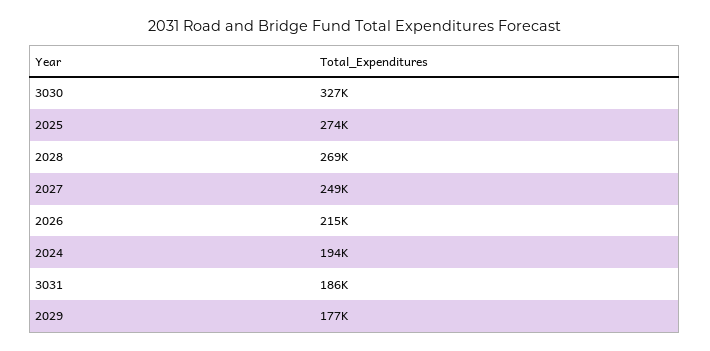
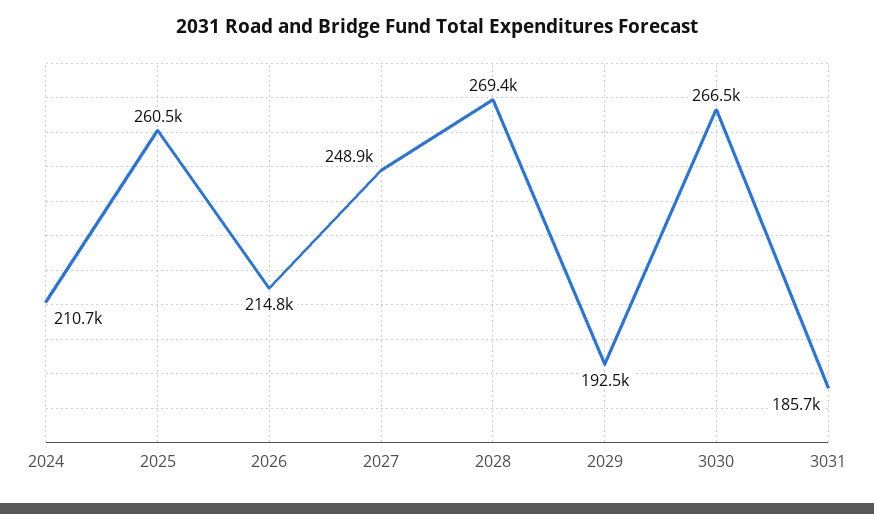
  {
-   "3030": 327000,
+   "3030": 266500,
-   "2025": 274000,
+   "2025": 260500,
    "2028": 269400,
    "2027": 248900,
    "2026": 214800,
-   "2024": 194000,
+   "2024": 210700,
    "3031": 185700,
-   "2029": 177000
+   "2029": 192500
  }

